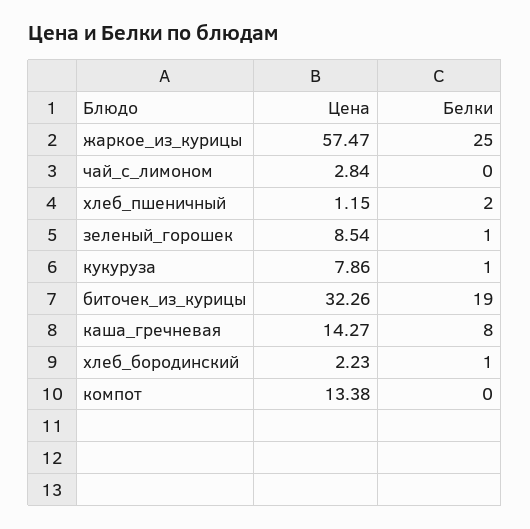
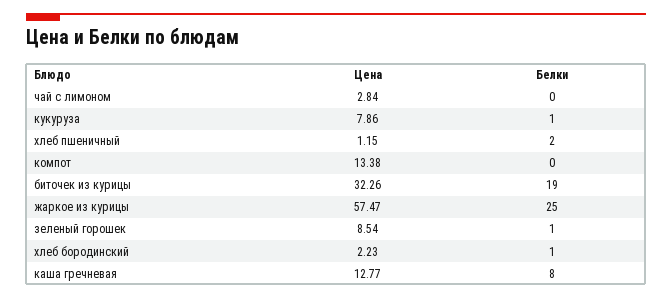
  {
    "Цена": {
      "жаркое_из_курицы": 57.47,
      "чай_с_лимоном": 2.84,
      "хлеб_пшеничный": 1.15,
      "зеленый_горошек": 8.54,
      "кукуруза": 7.86,
      "биточек_из_курицы": 32.26,
-     "каша_гречневая": 14.27,
+     "каша_гречневая": 12.77,
      "хлеб_бородинский": 2.23,
      "компот": 13.38
    },
    "Белки": {
      "жаркое_из_курицы": 25,
      "чай_с_лимоном": 0,
      "хлеб_пшеничный": 2,
      "зеленый_горошек": 1,
      "кукуруза": 1,
      "биточек_из_курицы": 19,
      "каша_гречневая": 8,
      "хлеб_бородинский": 1,
      "компот": 0
    }
  }

